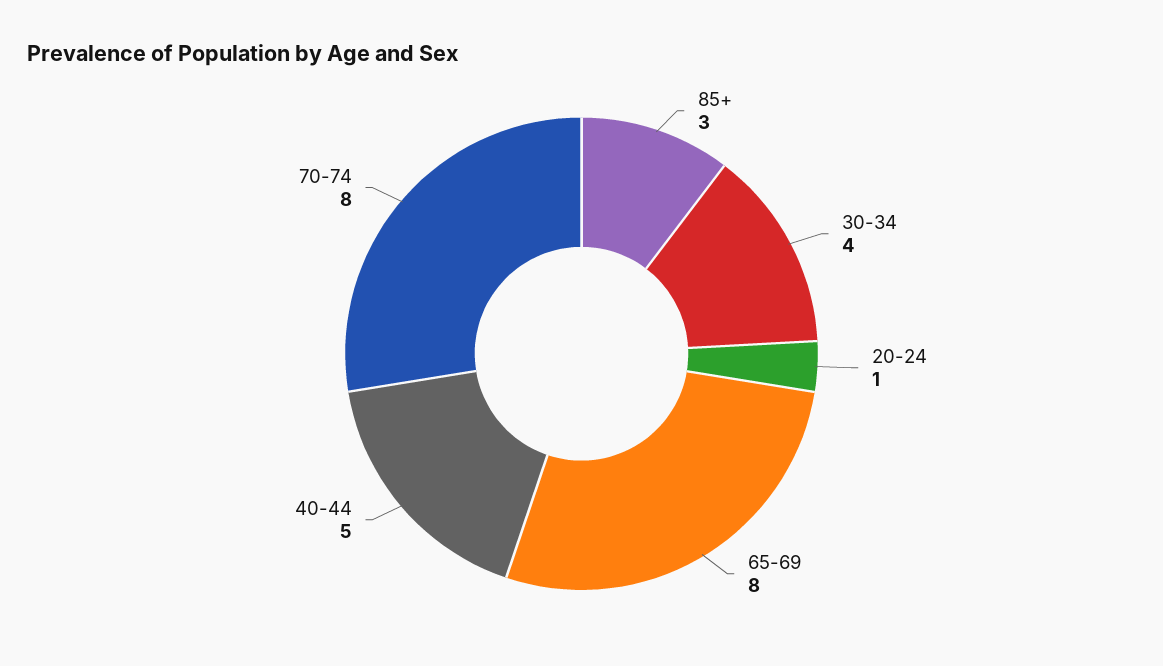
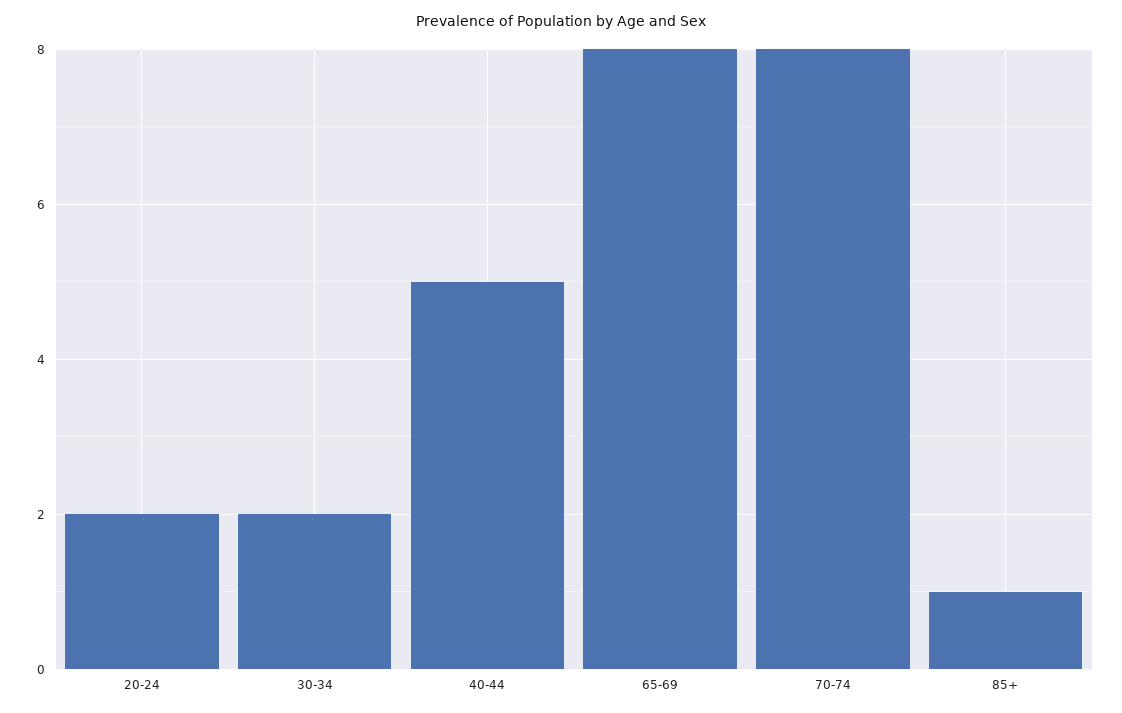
  {
-   "85+": 3,
+   "85+": 1,
-   "30-34": 4,
+   "30-34": 2,
-   "20-24": 1,
+   "20-24": 2,
    "65-69": 8,
    "40-44": 5,
    "70-74": 8
  }

